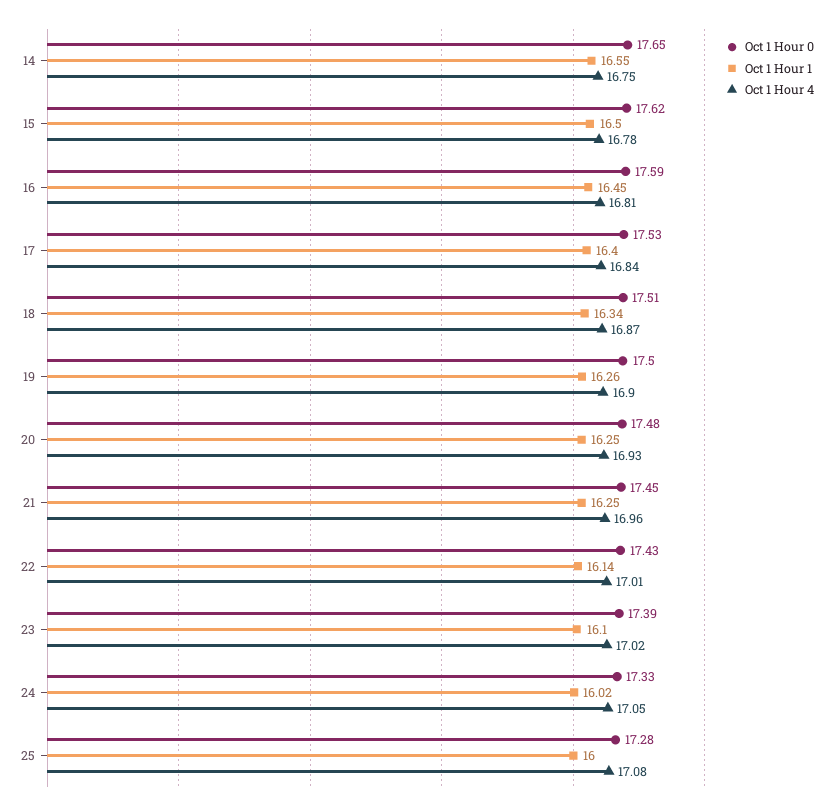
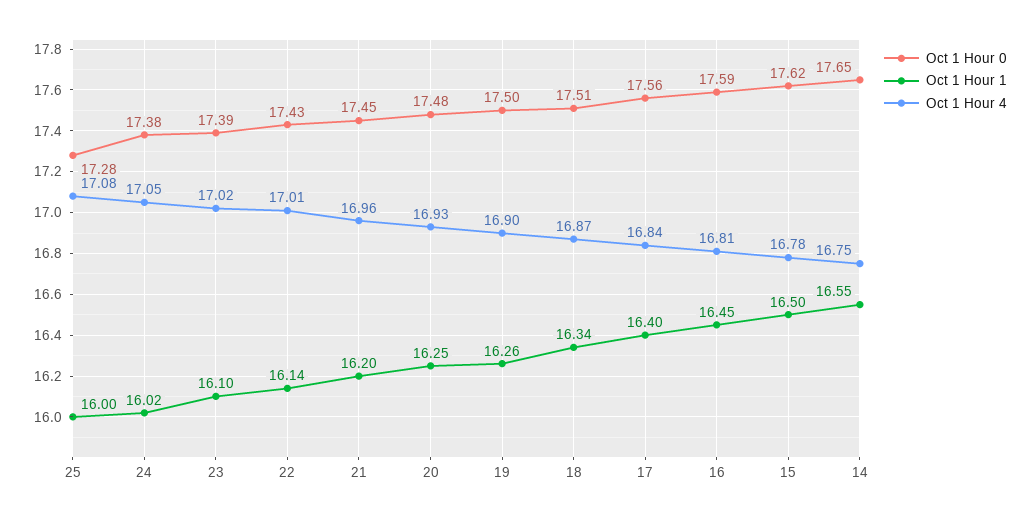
  {
    "Oct 1 Hour 0": {
      "14": 17.65,
      "15": 17.62,
      "16": 17.59,
-     "17": 17.53,
+     "17": 17.56,
      "18": 17.51,
      "19": 17.5,
      "20": 17.48,
      "21": 17.45,
      "22": 17.43,
      "23": 17.39,
-     "24": 17.33,
+     "24": 17.38,
      "25": 17.28
    },
    "Oct 1 Hour 1": {
      "14": 16.55,
      "15": 16.5,
      "16": 16.45,
      "17": 16.4,
      "18": 16.34,
      "19": 16.26,
      "20": 16.25,
-     "21": 16.25,
+     "21": 16.2,
      "22": 16.14,
      "23": 16.1,
      "24": 16.02,
      "25": 16
    },
    "Oct 1 Hour 4": {
      "14": 16.75,
      "15": 16.78,
      "16": 16.81,
      "17": 16.84,
      "18": 16.87,
      "19": 16.9,
      "20": 16.93,
      "21": 16.96,
      "22": 17.01,
      "23": 17.02,
      "24": 17.05,
      "25": 17.08
    }
  }

